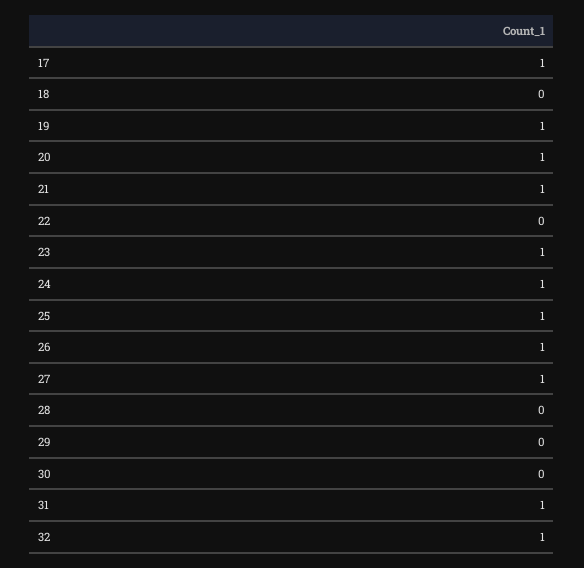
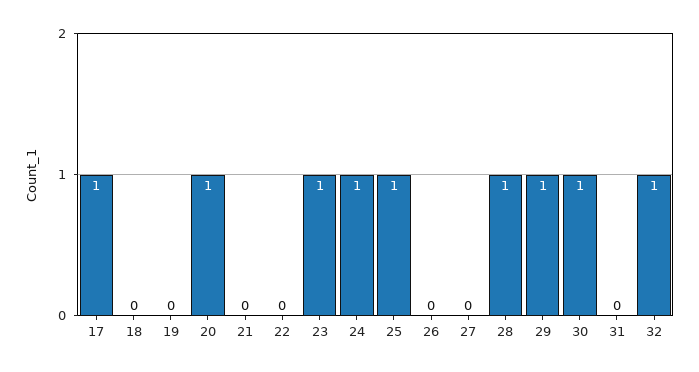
  {
    "17": 1,
    "18": 0,
-   "19": 1,
+   "19": 0,
    "20": 1,
-   "21": 1,
+   "21": 0,
    "22": 0,
    "23": 1,
    "24": 1,
    "25": 1,
-   "26": 1,
+   "26": 0,
-   "27": 1,
+   "27": 0,
-   "28": 0,
+   "28": 1,
-   "29": 0,
+   "29": 1,
-   "30": 0,
+   "30": 1,
-   "31": 1,
+   "31": 0,
    "32": 1
  }

